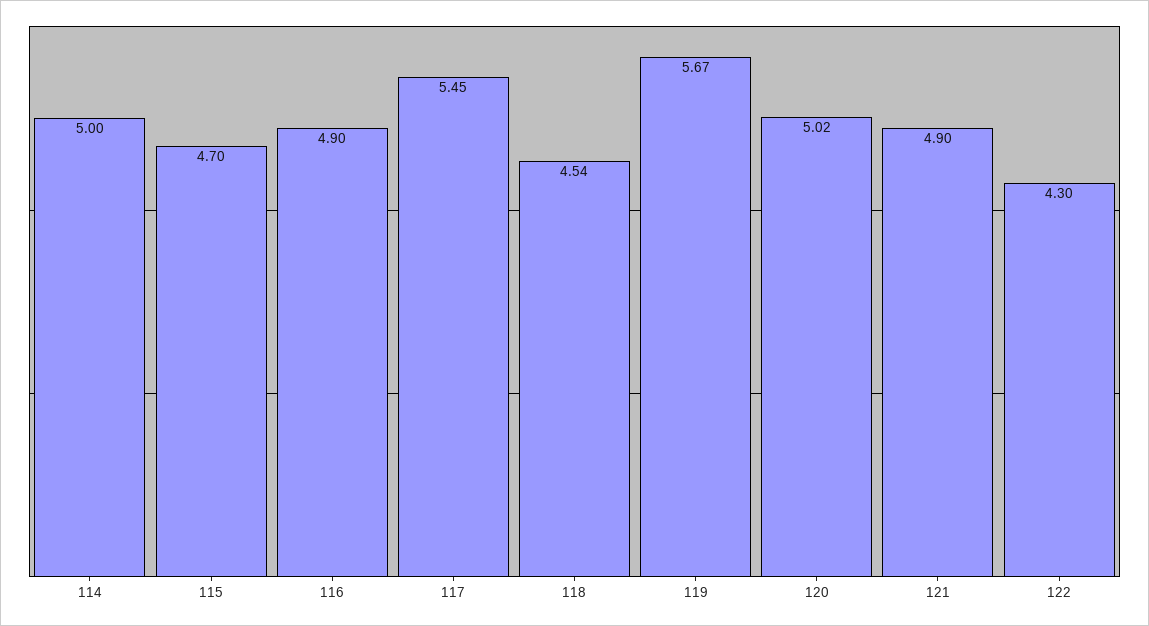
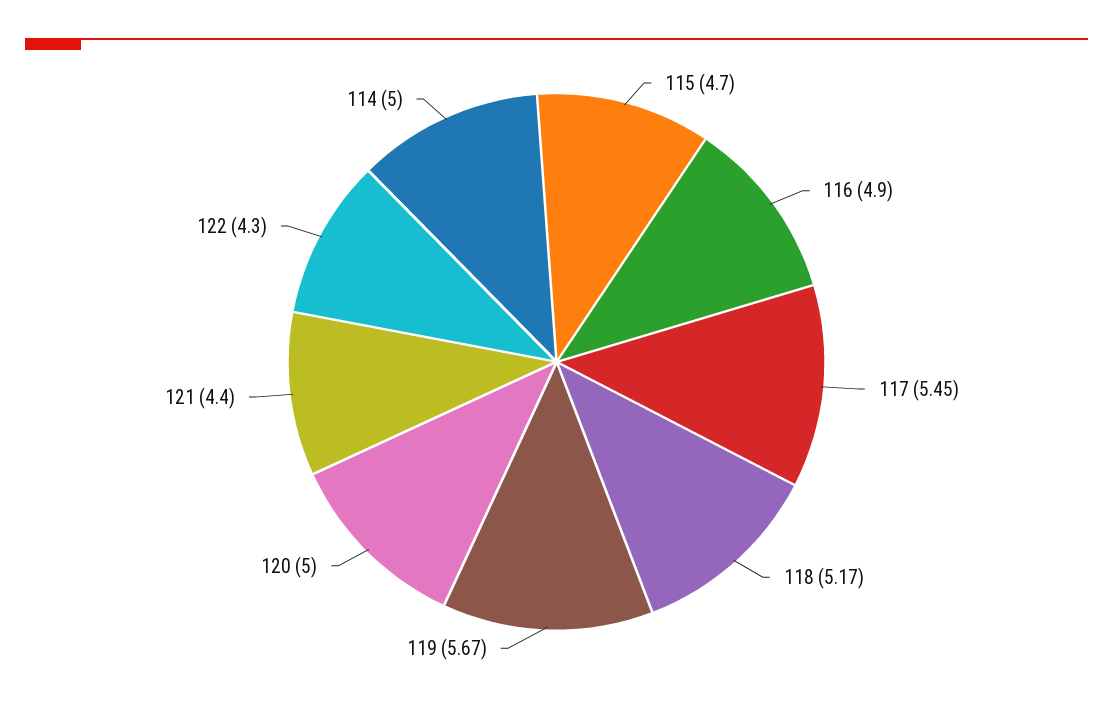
  {
    "114": 5,
    "115": 4.7,
    "116": 4.9,
    "117": 5.45,
-   "118": 4.54,
+   "118": 5.17,
    "119": 5.67,
-   "120": 5.02,
+   "120": 5,
-   "121": 4.9,
+   "121": 4.4,
    "122": 4.3
  }

